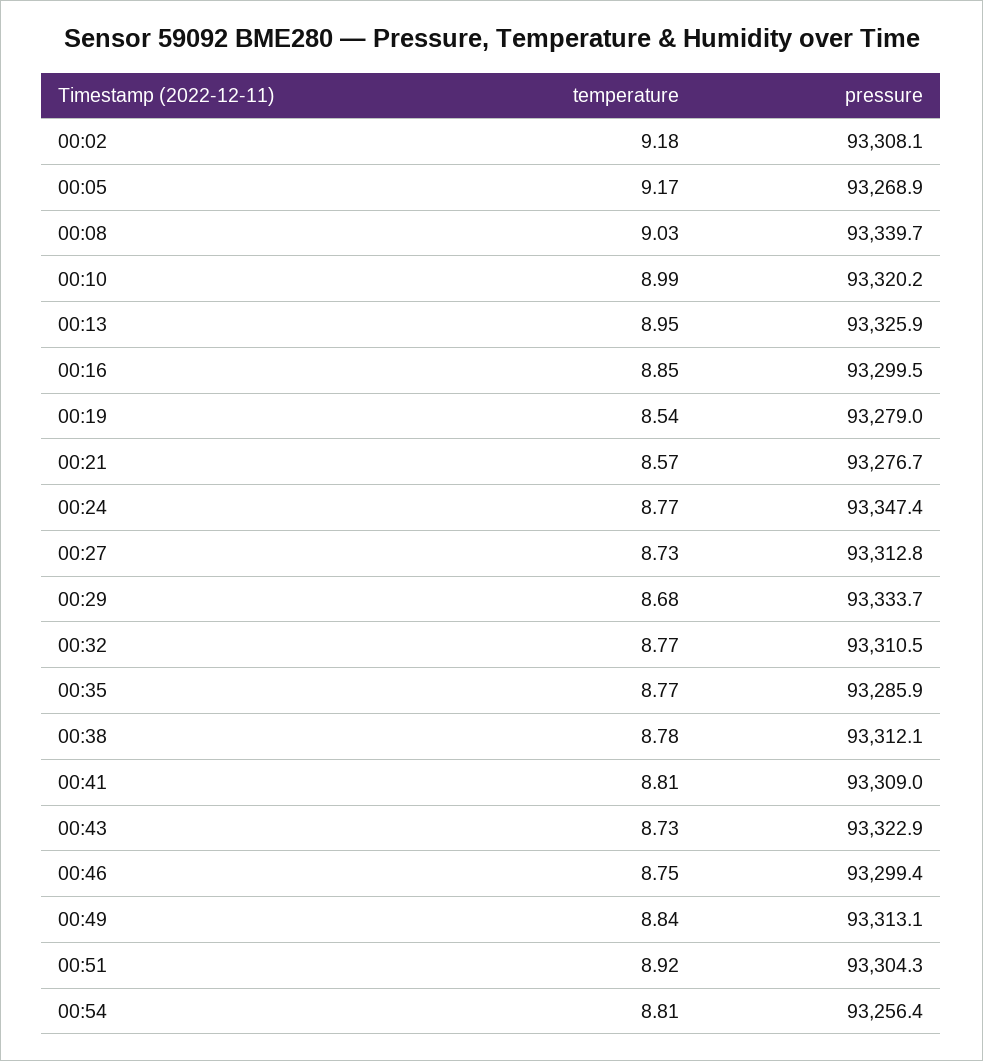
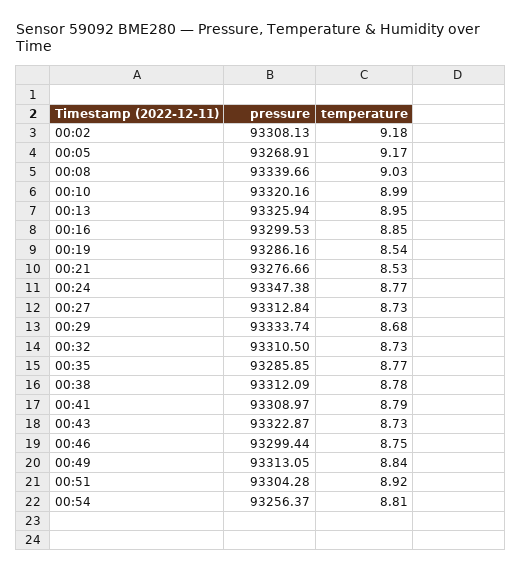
  {
    "temperature": {
      "00:02": 9.18,
      "00:05": 9.17,
      "00:08": 9.03,
      "00:10": 8.99,
      "00:13": 8.95,
      "00:16": 8.85,
      "00:19": 8.54,
-     "00:21": 8.57,
+     "00:21": 8.53,
      "00:24": 8.77,
      "00:27": 8.73,
      "00:29": 8.68,
-     "00:32": 8.77,
+     "00:32": 8.73,
      "00:35": 8.77,
      "00:38": 8.78,
-     "00:41": 8.81,
+     "00:41": 8.79,
      "00:43": 8.73,
      "00:46": 8.75,
      "00:49": 8.84,
      "00:51": 8.92,
      "00:54": 8.81
    },
    "pressure": {
      "00:02": 93308.13,
      "00:05": 93268.91,
      "00:08": 93339.66,
      "00:10": 93320.16,
      "00:13": 93325.94,
      "00:16": 93299.53,
-     "00:19": 93279,
+     "00:19": 93286.16,
      "00:21": 93276.66,
      "00:24": 93347.38,
      "00:27": 93312.84,
      "00:29": 93333.74,
      "00:32": 93310.5,
      "00:35": 93285.85,
      "00:38": 93312.09,
      "00:41": 93308.97,
      "00:43": 93322.87,
      "00:46": 93299.44,
      "00:49": 93313.05,
      "00:51": 93304.28,
      "00:54": 93256.37
    }
  }

